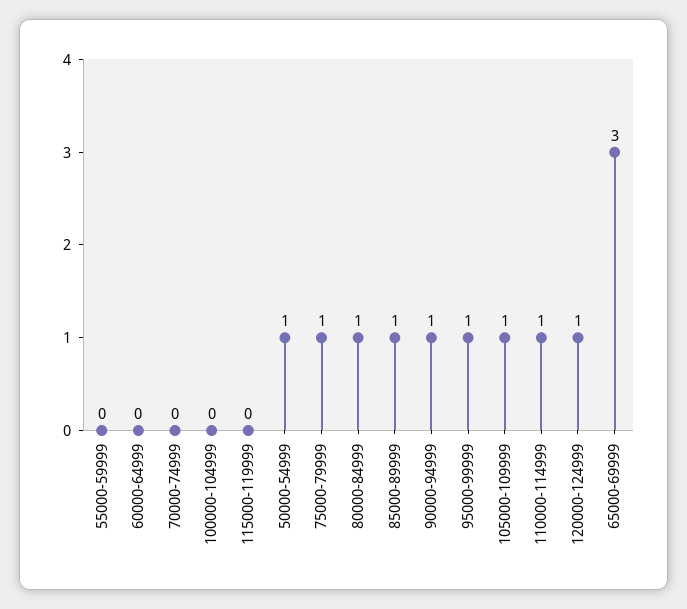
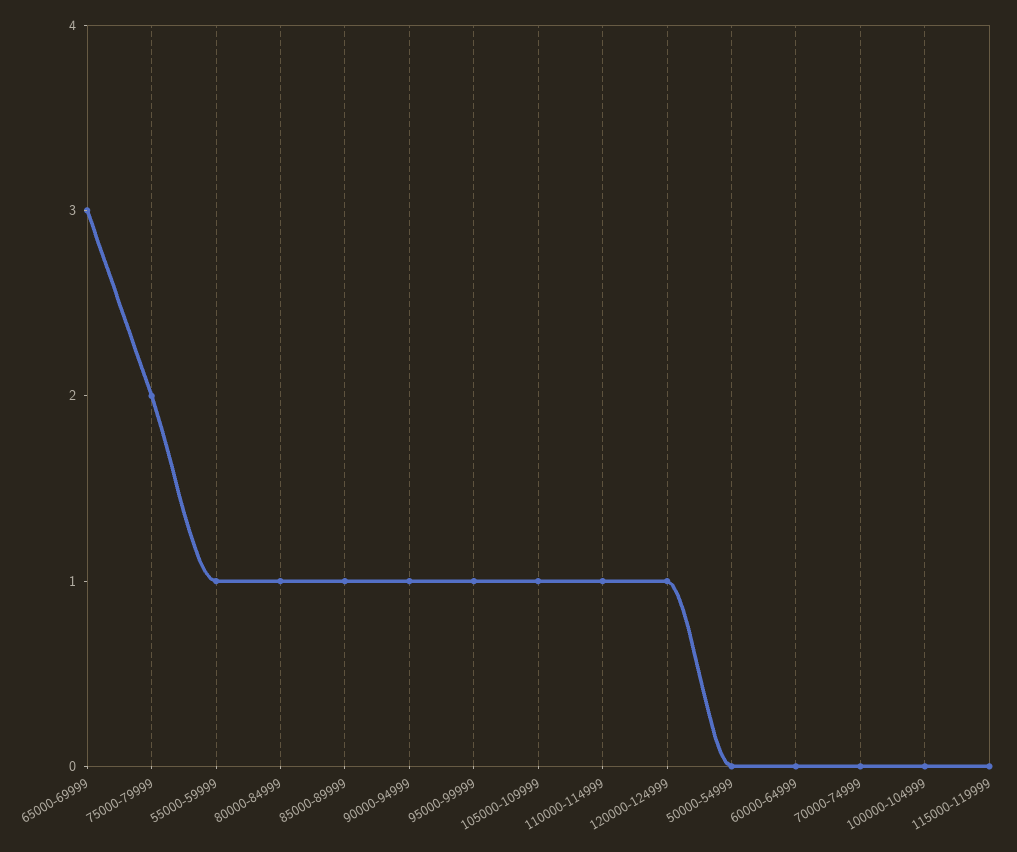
  {
-   "55000-59999": 0,
+   "55000-59999": 1,
    "60000-64999": 0,
    "70000-74999": 0,
    "100000-104999": 0,
    "115000-119999": 0,
-   "50000-54999": 1,
+   "50000-54999": 0,
-   "75000-79999": 1,
+   "75000-79999": 2,
    "80000-84999": 1,
    "85000-89999": 1,
    "90000-94999": 1,
    "95000-99999": 1,
    "105000-109999": 1,
    "110000-114999": 1,
    "120000-124999": 1,
    "65000-69999": 3
  }

